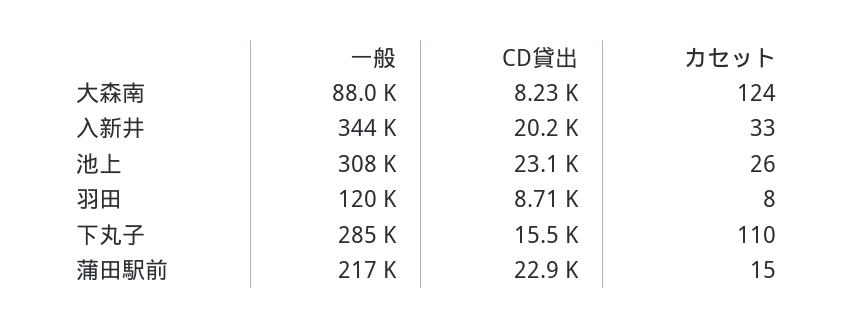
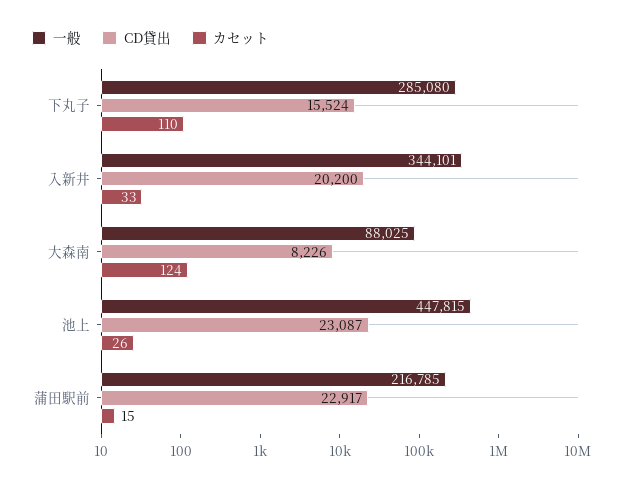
  {
    "一般": {
      "大森南": 88025,
      "入新井": 344101,
-     "池上": 308000,
+     "池上": 447815,
-     "羽田": 120000,
      "下丸子": 285080,
      "蒲田駅前": 216785
    },
    "CD貸出": {
      "大森南": 8226,
      "入新井": 20200,
      "池上": 23087,
-     "羽田": 8710,
      "下丸子": 15524,
      "蒲田駅前": 22917
    },
    "カセット": {
      "大森南": 124,
      "入新井": 33,
      "池上": 26,
-     "羽田": 8,
      "下丸子": 110,
      "蒲田駅前": 15
    }
  }

